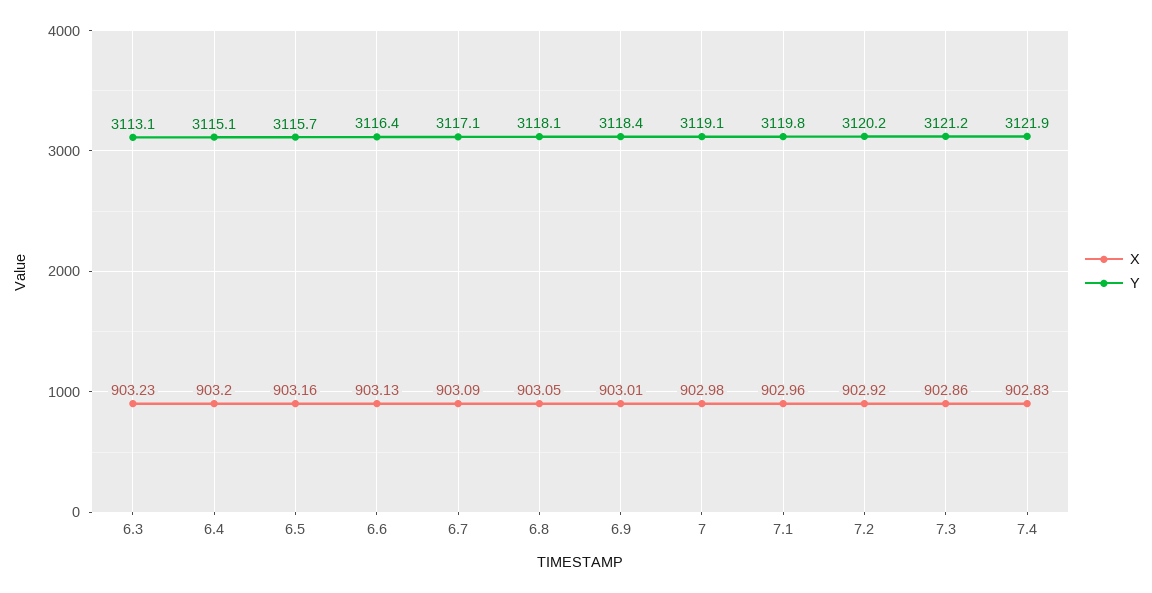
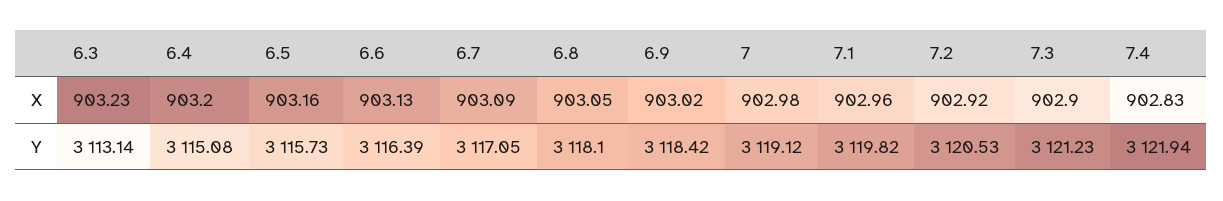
  {
    "X": {
      "6.3": 903.23,
      "6.4": 903.2,
      "6.5": 903.16,
      "6.6": 903.13,
      "6.7": 903.09,
      "6.8": 903.05,
-     "6.9": 903.01,
+     "6.9": 903.02,
      "7": 902.98,
      "7.1": 902.96,
      "7.2": 902.92,
-     "7.3": 902.86,
+     "7.3": 902.9,
      "7.4": 902.83
    },
    "Y": {
      "6.3": 3113.14,
      "6.4": 3115.08,
      "6.5": 3115.73,
      "6.6": 3116.39,
      "6.7": 3117.05,
      "6.8": 3118.1,
      "6.9": 3118.42,
      "7": 3119.12,
      "7.1": 3119.82,
-     "7.2": 3120.2,
+     "7.2": 3120.53,
      "7.3": 3121.23,
      "7.4": 3121.94
    }
  }

